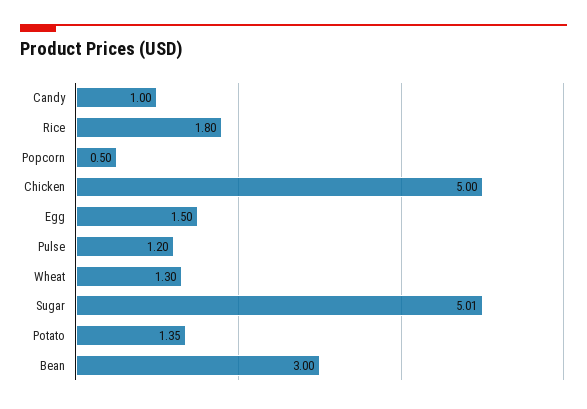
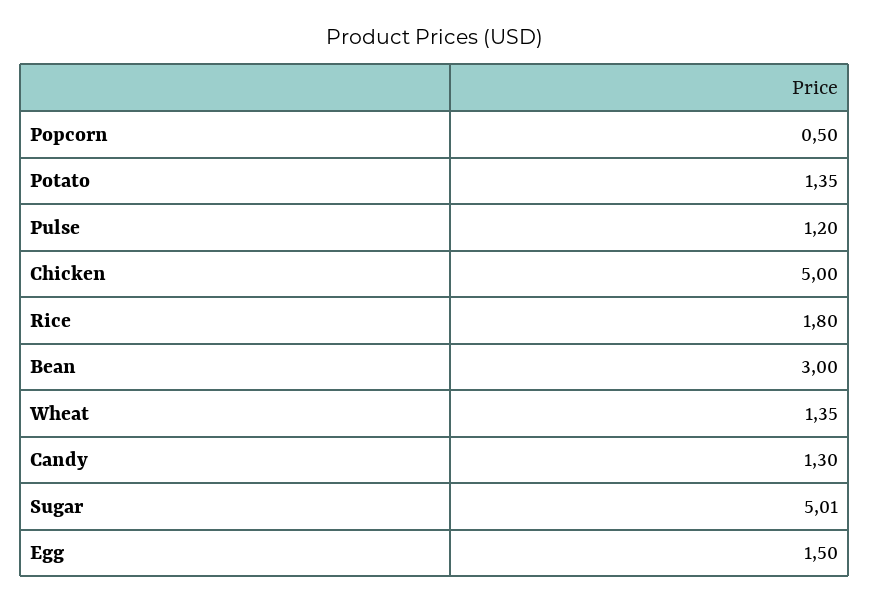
  {
-   "Candy": 1,
+   "Candy": 1.3,
    "Rice": 1.8,
    "Popcorn": 0.5,
    "Chicken": 5,
    "Egg": 1.5,
    "Pulse": 1.2,
-   "Wheat": 1.3,
+   "Wheat": 1.35,
    "Sugar": 5.01,
    "Potato": 1.35,
    "Bean": 3
  }

